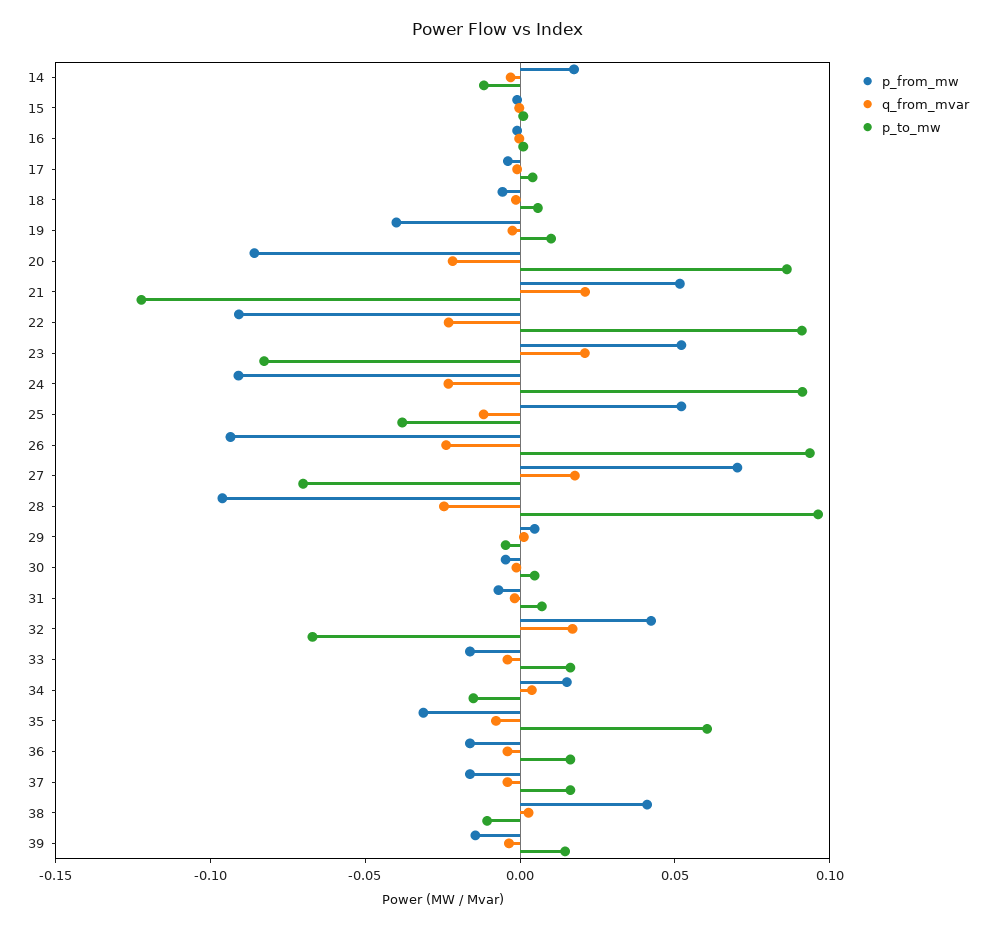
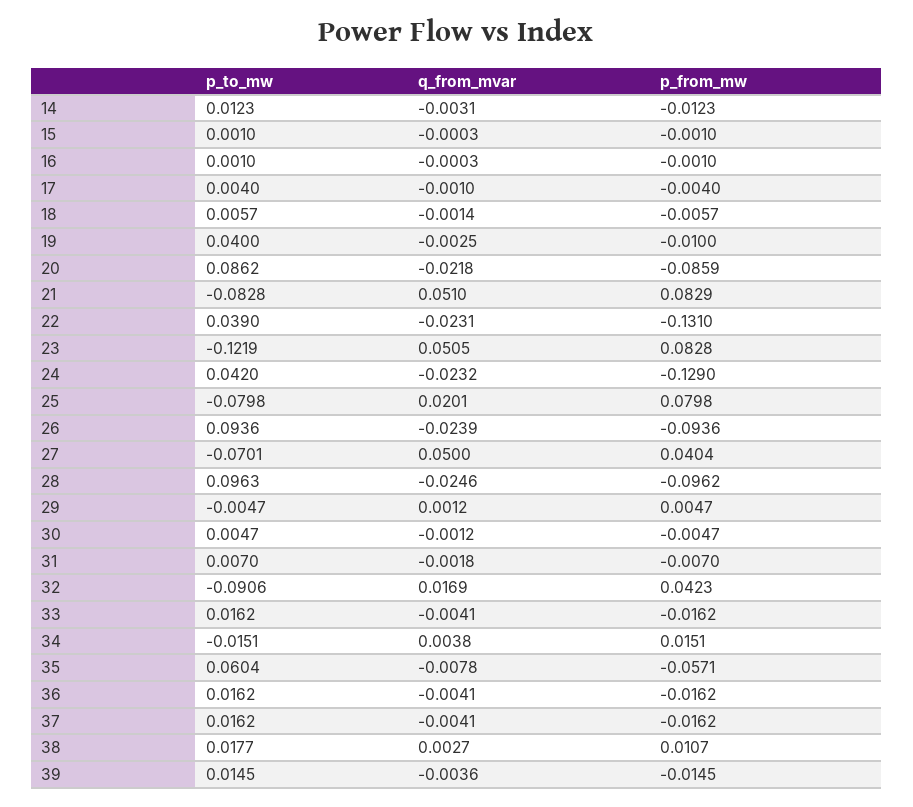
  {
    "p_from_mw": {
-     "14": 0.02,
+     "14": -0.0123,
      "15": -0.001,
      "16": -0.001,
      "17": -0.004,
      "18": -0.0057,
-     "19": -0.04,
+     "19": -0.01,
      "20": -0.0859,
-     "21": 0.05,
+     "21": 0.0829,
-     "22": -0.09,
+     "22": -0.131,
-     "23": 0.05,
+     "23": 0.0828,
-     "24": -0.09,
+     "24": -0.129,
-     "25": 0.05,
+     "25": 0.0798,
      "26": -0.0936,
-     "27": 0.07,
+     "27": 0.0404,
      "28": -0.0962,
      "29": 0.0047,
      "30": -0.0047,
      "31": -0.007,
      "32": 0.0423,
      "33": -0.0162,
      "34": 0.0151,
-     "35": -0.03,
+     "35": -0.0571,
      "36": -0.0162,
      "37": -0.0162,
-     "38": 0.04,
+     "38": 0.0107,
      "39": -0.0145
    },
    "q_from_mvar": {
      "14": -0.0031,
      "15": -0.0003,
      "16": -0.0003,
      "17": -0.001,
      "18": -0.0014,
      "19": -0.0025,
      "20": -0.0218,
-     "21": 0.02,
+     "21": 0.051,
      "22": -0.0231,
-     "23": 0.02,
+     "23": 0.0505,
      "24": -0.0232,
-     "25": -0.01,
+     "25": 0.0201,
      "26": -0.0239,
-     "27": 0.02,
+     "27": 0.05,
      "28": -0.0246,
      "29": 0.0012,
      "30": -0.0012,
      "31": -0.0018,
      "32": 0.0169,
      "33": -0.0041,
      "34": 0.0038,
      "35": -0.0078,
      "36": -0.0041,
      "37": -0.0041,
      "38": 0.0027,
      "39": -0.0036
    },
    "p_to_mw": {
-     "14": -0.01,
+     "14": 0.0123,
      "15": 0.001,
      "16": 0.001,
      "17": 0.004,
      "18": 0.0057,
-     "19": 0.01,
+     "19": 0.04,
      "20": 0.0862,
-     "21": -0.12,
+     "21": -0.0828,
-     "22": 0.09,
+     "22": 0.039,
-     "23": -0.08,
+     "23": -0.1219,
-     "24": 0.09,
+     "24": 0.042,
-     "25": -0.04,
+     "25": -0.0798,
      "26": 0.0936,
      "27": -0.0701,
      "28": 0.0963,
      "29": -0.0047,
      "30": 0.0047,
      "31": 0.007,
-     "32": -0.07,
+     "32": -0.0906,
      "33": 0.0162,
      "34": -0.0151,
      "35": 0.0604,
      "36": 0.0162,
      "37": 0.0162,
-     "38": -0.01,
+     "38": 0.0177,
      "39": 0.0145
    }
  }

